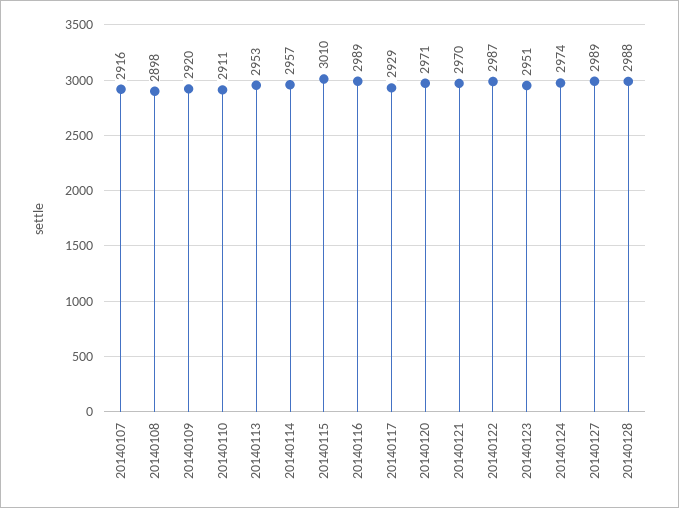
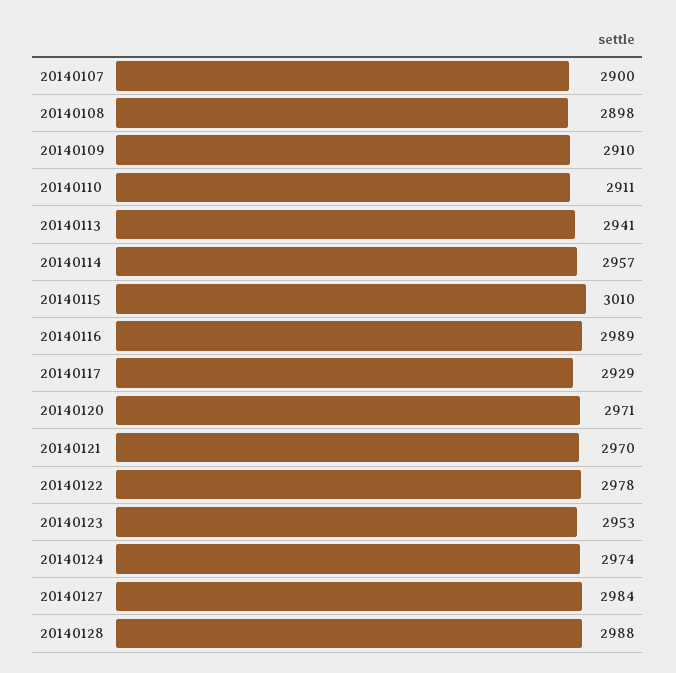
  {
-   "20140107": 2916,
+   "20140107": 2900,
    "20140108": 2898,
-   "20140109": 2920,
+   "20140109": 2910,
    "20140110": 2911,
-   "20140113": 2953,
+   "20140113": 2941,
    "20140114": 2957,
    "20140115": 3010,
    "20140116": 2989,
    "20140117": 2929,
    "20140120": 2971,
    "20140121": 2970,
-   "20140122": 2987,
+   "20140122": 2978,
-   "20140123": 2951,
+   "20140123": 2953,
    "20140124": 2974,
-   "20140127": 2989,
+   "20140127": 2984,
    "20140128": 2988
  }

